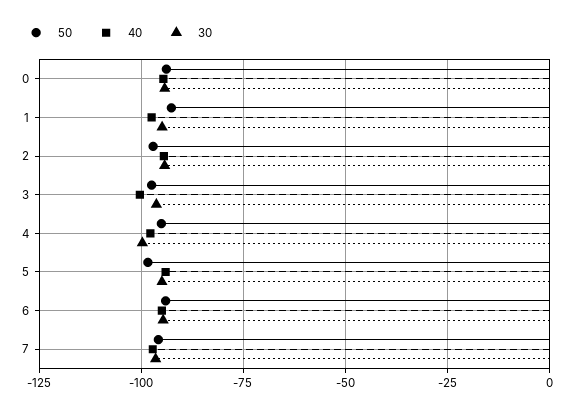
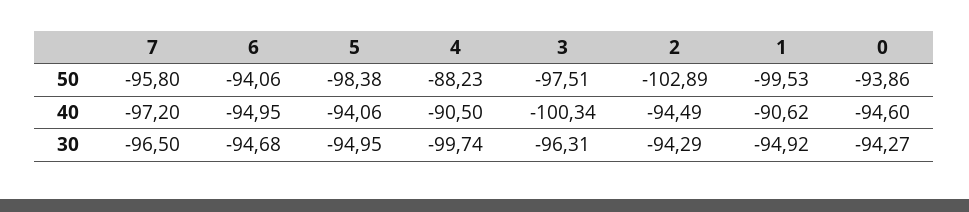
  {
    "50": {
      "0": -93.86,
-     "1": -92.5,
+     "1": -99.53,
-     "2": -97.5,
+     "2": -102.89,
      "3": -97.51,
-     "4": -95,
+     "4": -88.23,
      "5": -98.38,
      "6": -94.06,
      "7": -95.8
    },
    "40": {
      "0": -94.6,
-     "1": -97.5,
+     "1": -90.62,
      "2": -94.49,
      "3": -100.34,
-     "4": -97.5,
+     "4": -90.5,
      "5": -94.06,
      "6": -94.95,
      "7": -97.2
    },
    "30": {
      "0": -94.27,
      "1": -94.92,
      "2": -94.29,
      "3": -96.31,
      "4": -99.74,
      "5": -94.95,
      "6": -94.68,
      "7": -96.5
    }
  }

